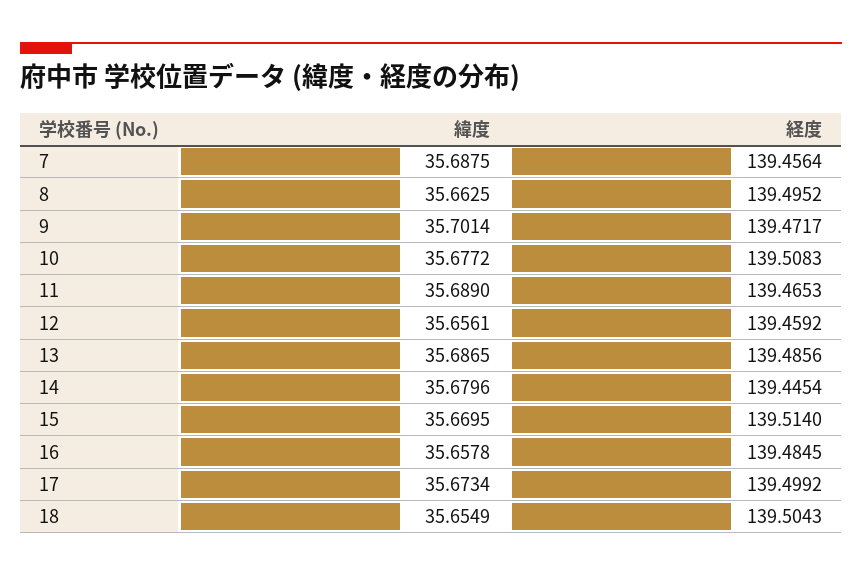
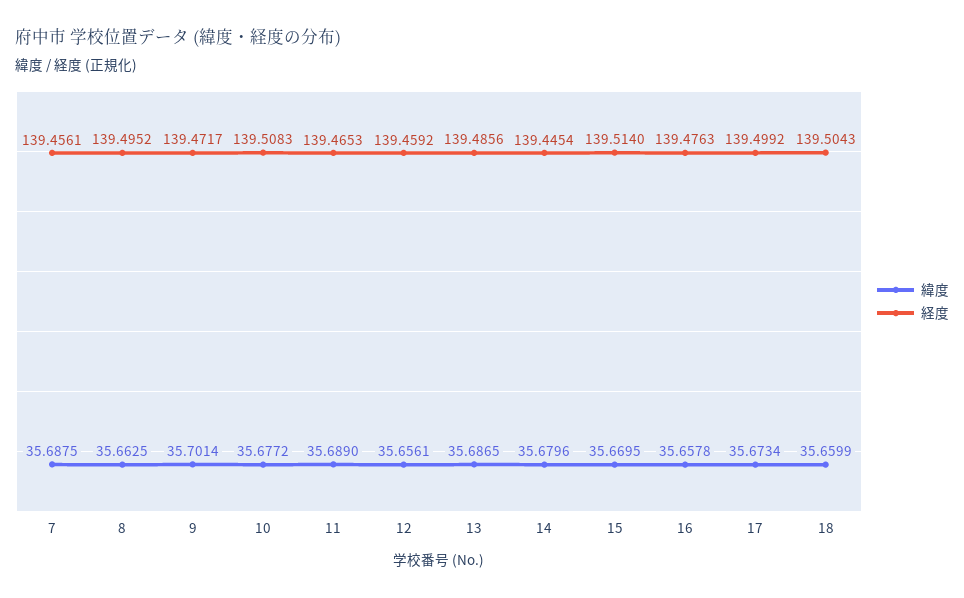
  {
    "緯度": {
      "7": 35.6875,
      "8": 35.6625,
      "9": 35.7014,
      "10": 35.6772,
      "11": 35.689,
      "12": 35.6561,
      "13": 35.6865,
      "14": 35.6796,
      "15": 35.6695,
      "16": 35.6578,
      "17": 35.6734,
-     "18": 35.6549
+     "18": 35.6599
    },
    "経度": {
-     "7": 139.4564,
+     "7": 139.4561,
      "8": 139.4952,
      "9": 139.4717,
      "10": 139.5083,
      "11": 139.4653,
      "12": 139.4592,
      "13": 139.4856,
      "14": 139.4454,
      "15": 139.514,
-     "16": 139.4845,
+     "16": 139.4763,
      "17": 139.4992,
      "18": 139.5043
    }
  }

